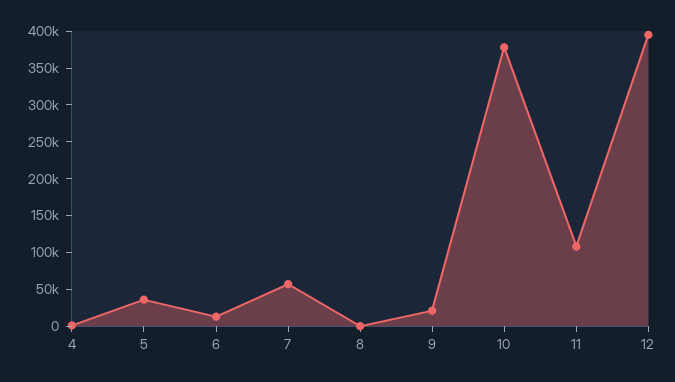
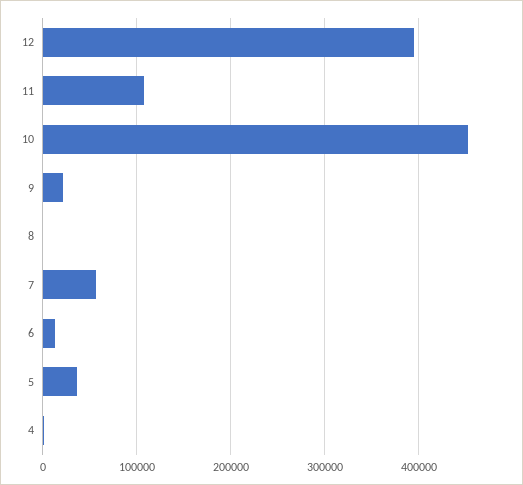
  {
    "4": 0,
    "5": 40000,
    "6": 10000,
    "7": 60000,
    "8": 0,
    "9": 20000,
-   "10": 375000,
+   "10": 450000,
    "11": 110000,
    "12": 390000
  }

